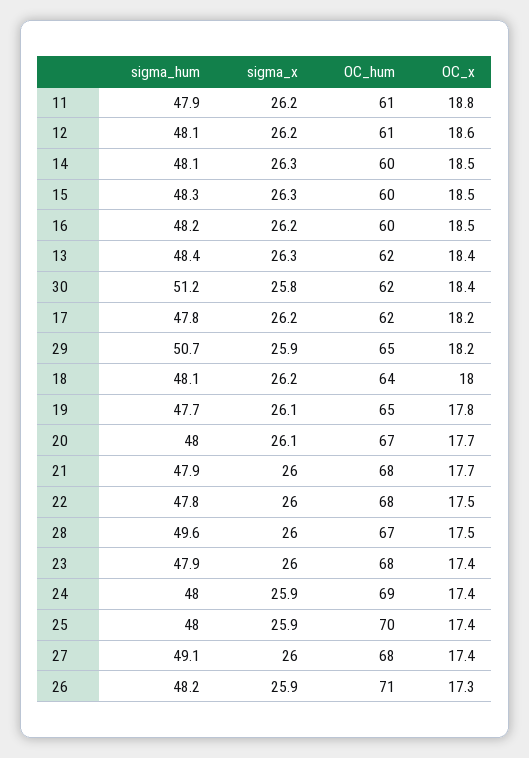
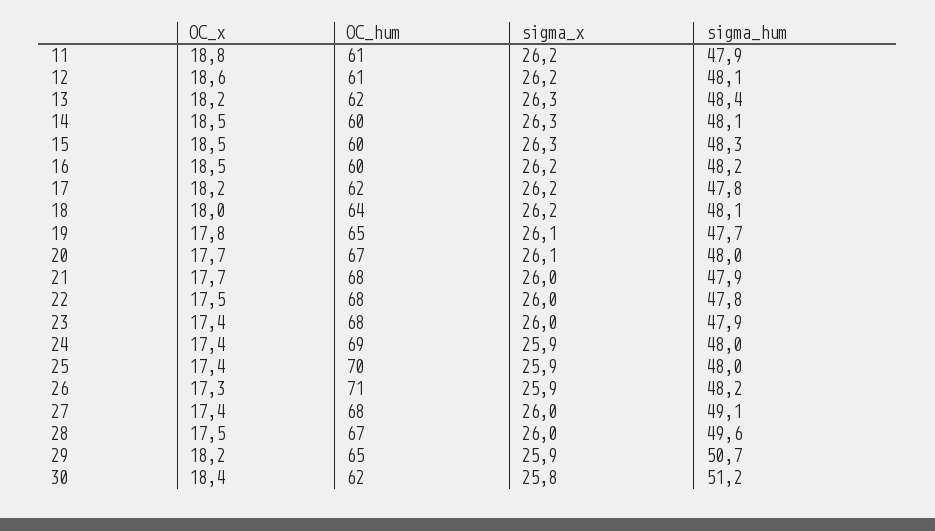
  {
    "sigma_hum": {
      "11": 47.9,
      "12": 48.1,
      "14": 48.1,
      "15": 48.3,
      "16": 48.2,
      "13": 48.4,
      "30": 51.2,
      "17": 47.8,
      "29": 50.7,
      "18": 48.1,
      "19": 47.7,
      "20": 48,
      "21": 47.9,
      "22": 47.8,
      "28": 49.6,
      "23": 47.9,
      "24": 48,
      "25": 48,
      "27": 49.1,
      "26": 48.2
    },
    "sigma_x": {
      "11": 26.2,
      "12": 26.2,
      "14": 26.3,
      "15": 26.3,
      "16": 26.2,
      "13": 26.3,
      "30": 25.8,
      "17": 26.2,
      "29": 25.9,
      "18": 26.2,
      "19": 26.1,
      "20": 26.1,
      "21": 26,
      "22": 26,
      "28": 26,
      "23": 26,
      "24": 25.9,
      "25": 25.9,
      "27": 26,
      "26": 25.9
    },
    "OC_hum": {
      "11": 61,
      "12": 61,
      "14": 60,
      "15": 60,
      "16": 60,
      "13": 62,
      "30": 62,
      "17": 62,
      "29": 65,
      "18": 64,
      "19": 65,
      "20": 67,
      "21": 68,
      "22": 68,
      "28": 67,
      "23": 68,
      "24": 69,
      "25": 70,
      "27": 68,
      "26": 71
    },
    "OC_x": {
      "11": 18.8,
      "12": 18.6,
      "14": 18.5,
      "15": 18.5,
      "16": 18.5,
-     "13": 18.4,
+     "13": 18.2,
      "30": 18.4,
      "17": 18.2,
      "29": 18.2,
      "18": 18,
      "19": 17.8,
      "20": 17.7,
      "21": 17.7,
      "22": 17.5,
      "28": 17.5,
      "23": 17.4,
      "24": 17.4,
      "25": 17.4,
      "27": 17.4,
      "26": 17.3
    }
  }

